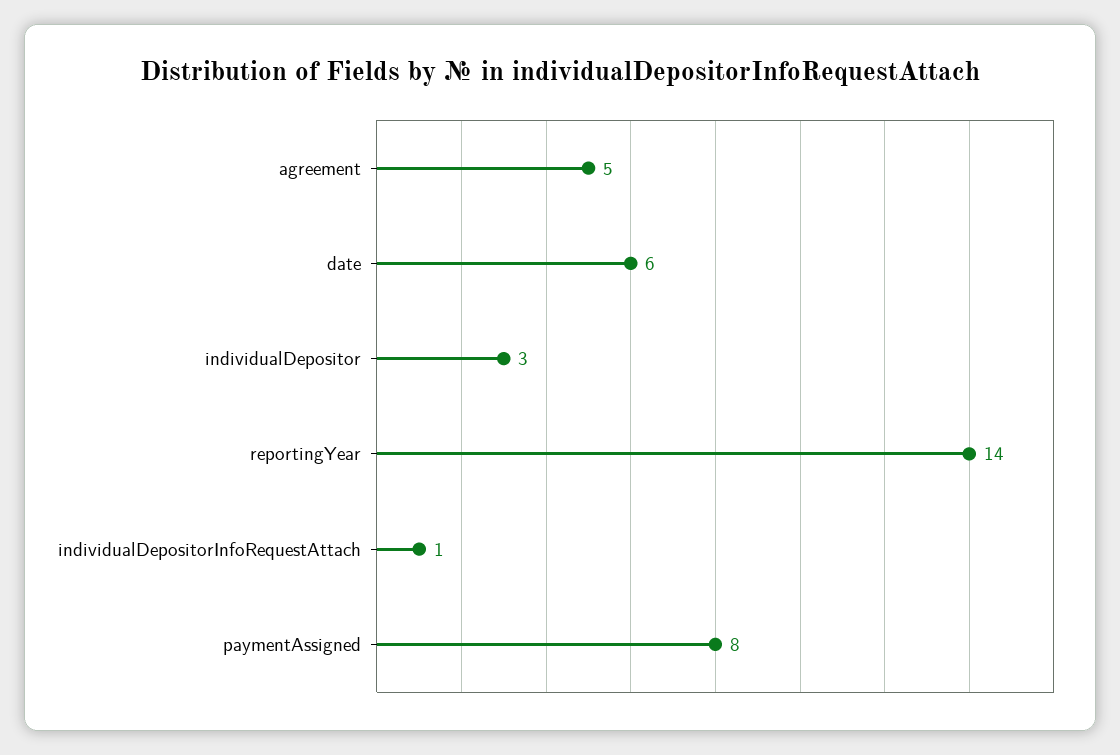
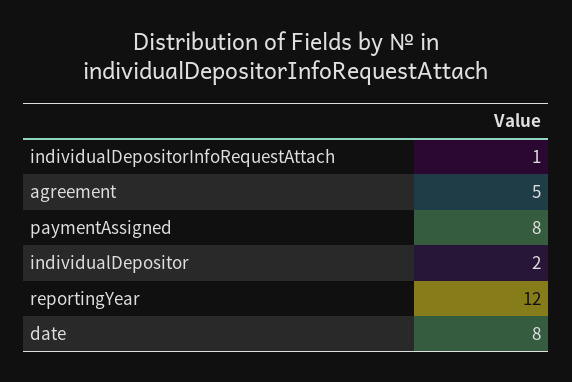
  {
    "agreement": 5,
-   "date": 6,
+   "date": 8,
-   "individualDepositor": 3,
+   "individualDepositor": 2,
-   "reportingYear": 14,
+   "reportingYear": 12,
    "individualDepositorInfoRequestAttach": 1,
    "paymentAssigned": 8
  }

